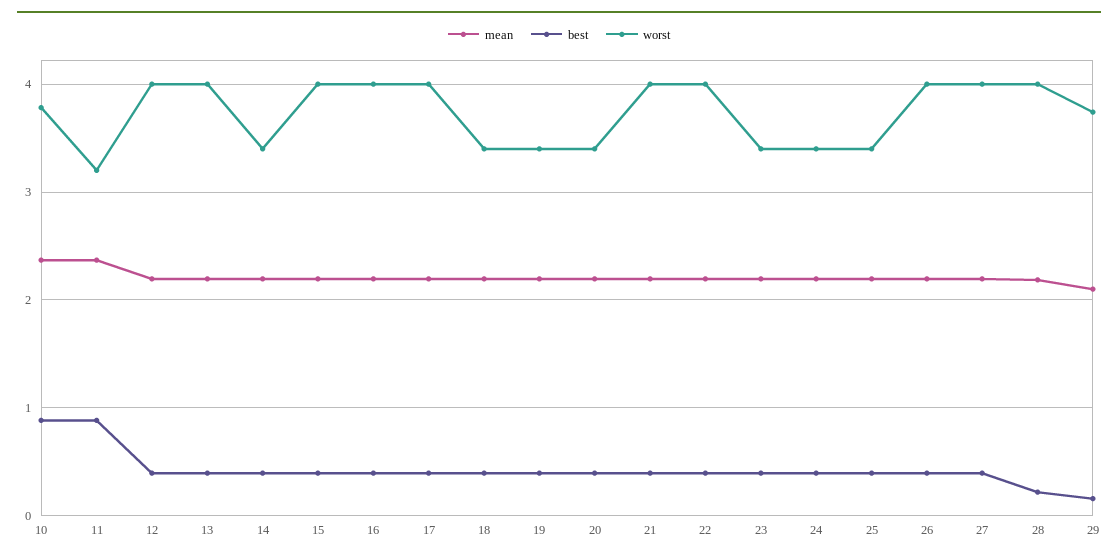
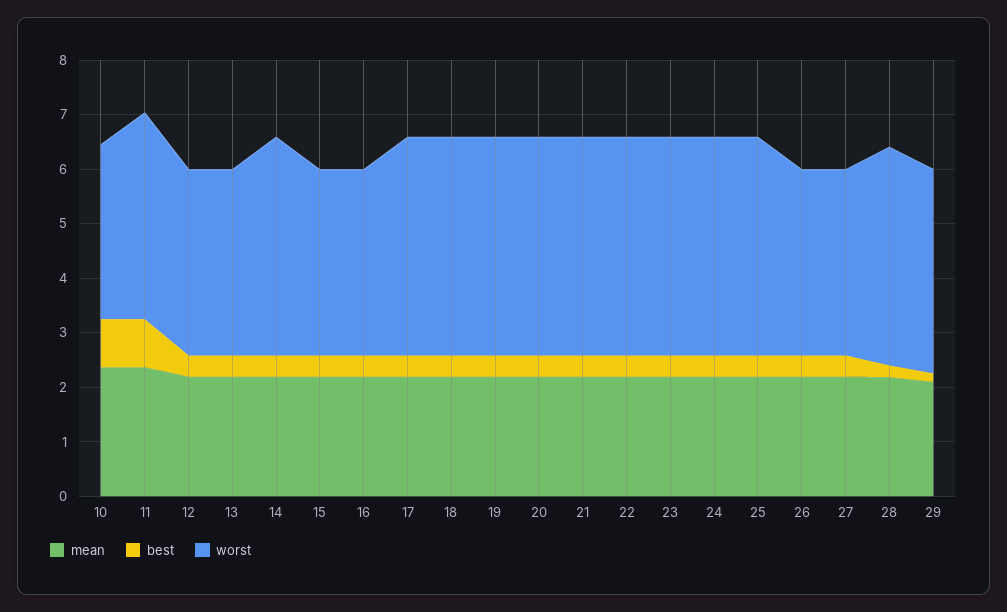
  {
    "mean": {
      "10": 2.4,
      "11": 2.4,
      "12": 2.2,
      "13": 2.2,
      "14": 2.2,
      "15": 2.2,
      "16": 2.2,
      "17": 2.2,
      "18": 2.2,
      "19": 2.2,
      "20": 2.2,
      "21": 2.2,
      "22": 2.2,
      "23": 2.2,
      "24": 2.2,
      "25": 2.2,
      "26": 2.2,
      "27": 2.2,
      "28": 2.2,
      "29": 2.1
    },
    "best": {
      "10": 0.9,
      "11": 0.9,
      "12": 0.4,
      "13": 0.4,
      "14": 0.4,
      "15": 0.4,
      "16": 0.4,
      "17": 0.4,
      "18": 0.4,
      "19": 0.4,
      "20": 0.4,
      "21": 0.4,
      "22": 0.4,
      "23": 0.4,
      "24": 0.4,
      "25": 0.4,
      "26": 0.4,
      "27": 0.4,
      "28": 0.2,
      "29": 0.2
    },
    "worst": {
-     "10": 3.8,
+     "10": 3.2,
-     "11": 3.2,
+     "11": 3.8,
-     "12": 4,
+     "12": 3.4,
-     "13": 4,
+     "13": 3.4,
-     "14": 3.4,
+     "14": 4,
-     "15": 4,
+     "15": 3.4,
-     "16": 4,
+     "16": 3.4,
      "17": 4,
-     "18": 3.4,
+     "18": 4,
-     "19": 3.4,
+     "19": 4,
-     "20": 3.4,
+     "20": 4,
      "21": 4,
      "22": 4,
-     "23": 3.4,
+     "23": 4,
-     "24": 3.4,
+     "24": 4,
-     "25": 3.4,
+     "25": 4,
-     "26": 4,
+     "26": 3.4,
-     "27": 4,
+     "27": 3.4,
      "28": 4,
      "29": 3.7
    }
  }

